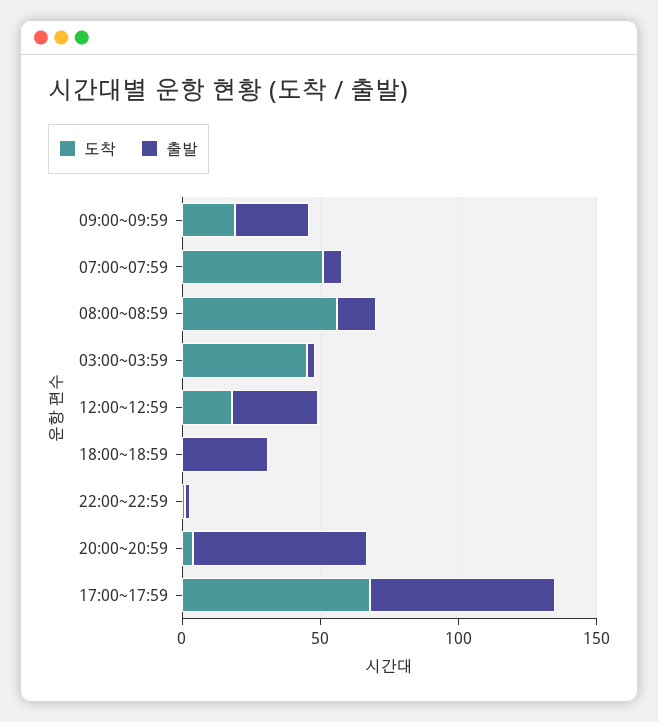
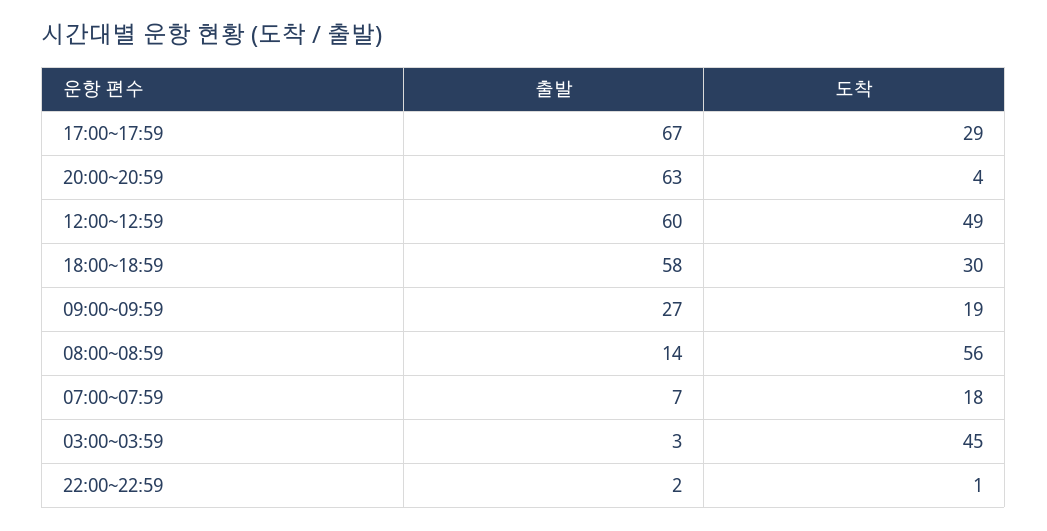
  {
    "도착": {
      "09:00~09:59": 19,
-     "07:00~07:59": 50,
+     "07:00~07:59": 18,
      "08:00~08:59": 56,
      "03:00~03:59": 45,
-     "12:00~12:59": 20,
+     "12:00~12:59": 49,
-     "18:00~18:59": 0,
+     "18:00~18:59": 30,
      "22:00~22:59": 1,
      "20:00~20:59": 4,
-     "17:00~17:59": 70
+     "17:00~17:59": 29
    },
    "출발": {
      "09:00~09:59": 27,
      "07:00~07:59": 7,
      "08:00~08:59": 14,
      "03:00~03:59": 3,
-     "12:00~12:59": 30,
+     "12:00~12:59": 60,
-     "18:00~18:59": 30,
+     "18:00~18:59": 58,
      "22:00~22:59": 2,
      "20:00~20:59": 63,
      "17:00~17:59": 67
    }
  }

